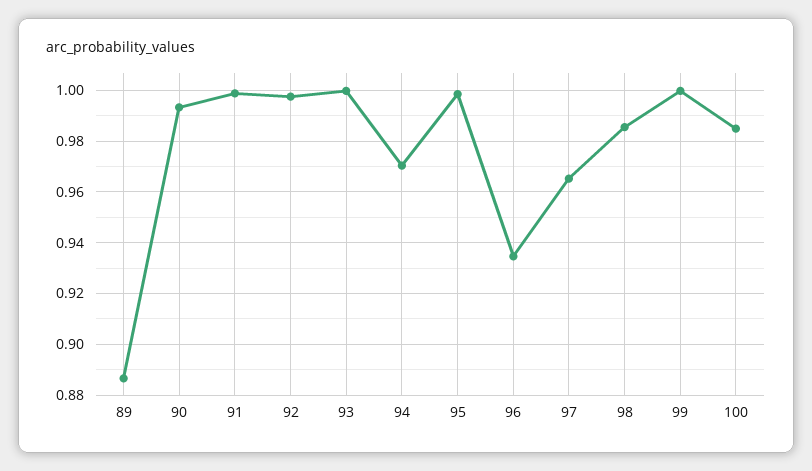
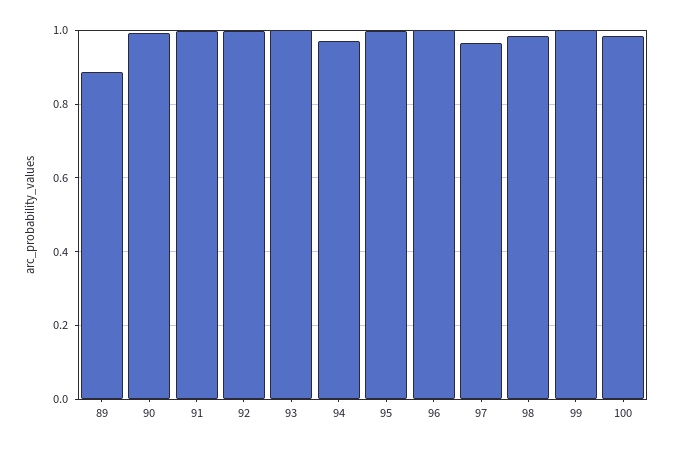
  {
    "89": 0.8875,
    "90": 0.9925,
    "91": 1,
    "92": 0.9975,
    "93": 1,
    "94": 0.97,
    "95": 0.9975,
-   "96": 0.935,
+   "96": 1,
    "97": 0.965,
    "98": 0.985,
    "99": 1,
    "100": 0.985
  }

